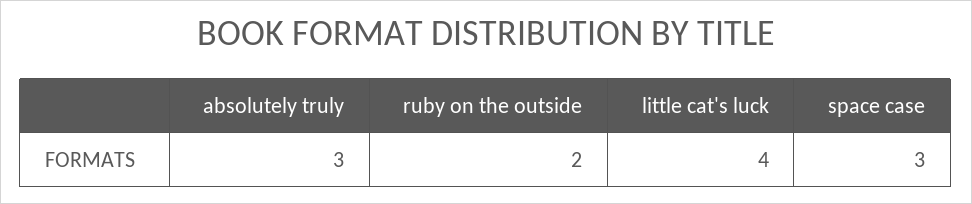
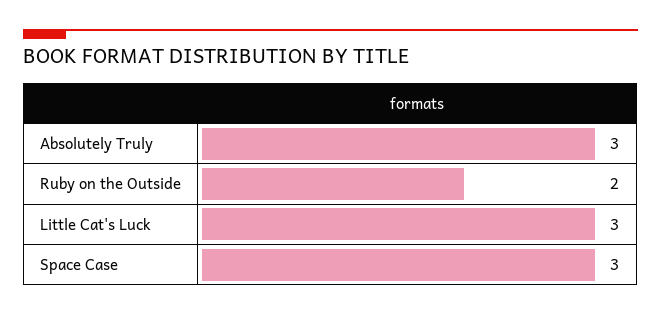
  {
    "absolutely truly": 3,
    "ruby on the outside": 2,
-   "little cat's luck": 4,
+   "little cat's luck": 3,
    "space case": 3
  }

